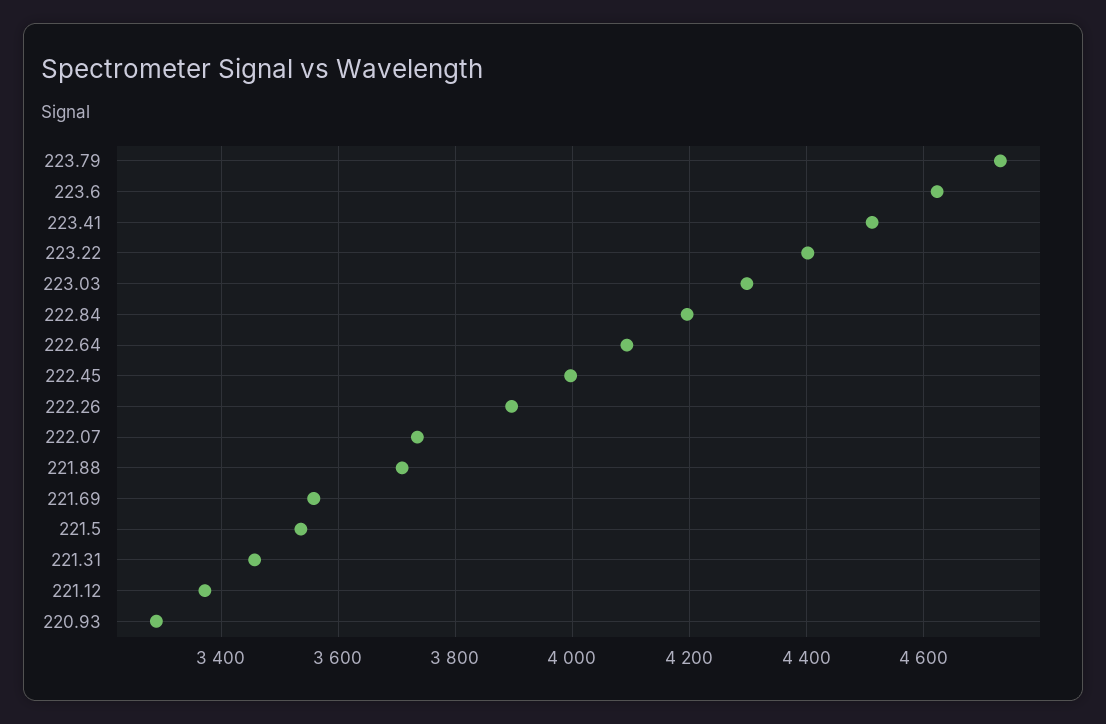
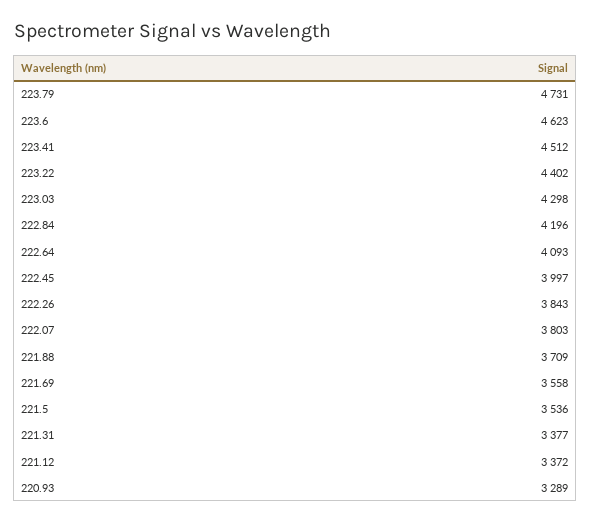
  {
    "223.79": 4731,
    "223.6": 4623,
    "223.41": 4512,
    "223.22": 4402,
    "223.03": 4298,
    "222.84": 4196,
    "222.64": 4093,
    "222.45": 3997,
-   "222.26": 3900,
+   "222.26": 3843,
-   "222.07": 3740,
+   "222.07": 3803,
    "221.88": 3709,
    "221.69": 3558,
    "221.5": 3536,
-   "221.31": 3460,
+   "221.31": 3377,
    "221.12": 3372,
    "220.93": 3289
  }

